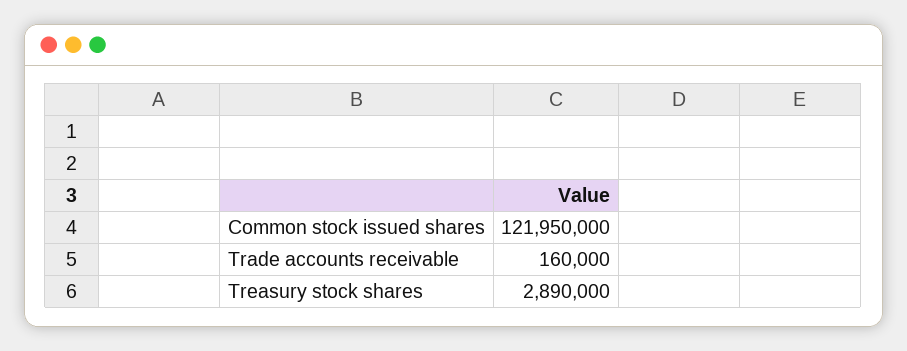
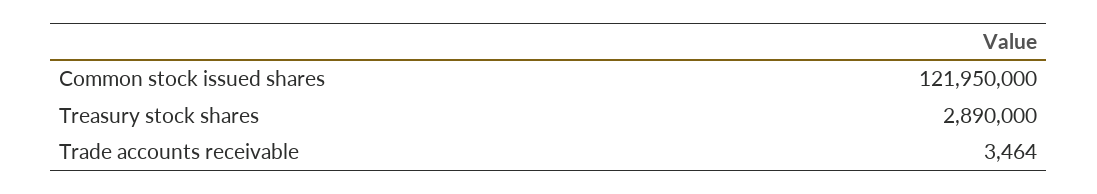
  {
    "Common stock issued shares": 121950000,
-   "Trade accounts receivable": 160000,
+   "Trade accounts receivable": 3464,
    "Treasury stock shares": 2890000
  }

